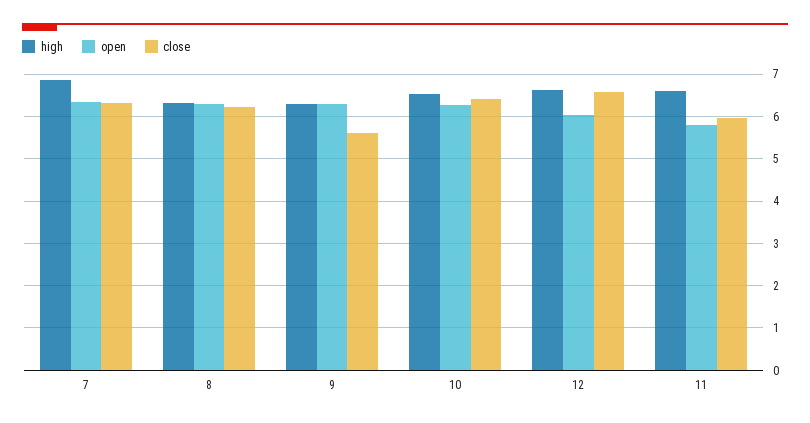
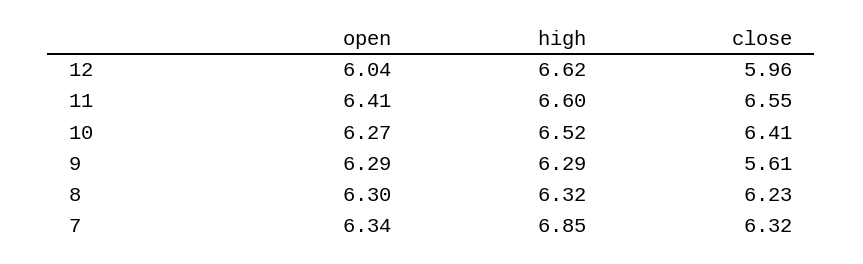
  {
    "high": {
      "7": 6.85,
      "8": 6.32,
      "9": 6.29,
      "10": 6.52,
      "12": 6.62,
      "11": 6.6
    },
    "open": {
      "7": 6.34,
      "8": 6.3,
      "9": 6.29,
      "10": 6.27,
      "12": 6.04,
-     "11": 5.8
+     "11": 6.41
    },
    "close": {
      "7": 6.32,
      "8": 6.23,
      "9": 5.61,
      "10": 6.41,
-     "12": 6.6,
+     "12": 5.96,
-     "11": 6
+     "11": 6.55
    }
  }

